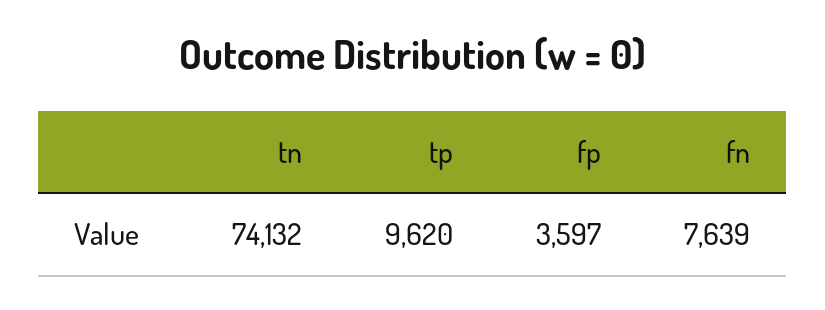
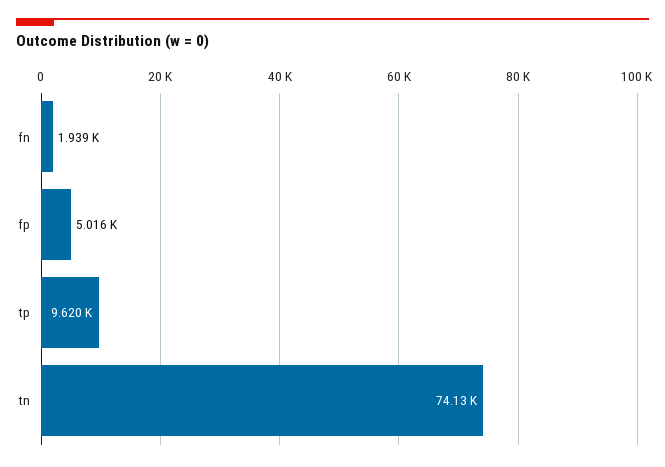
  {
    "tn": 74132,
    "tp": 9620,
-   "fp": 3597,
+   "fp": 5016,
-   "fn": 7639
+   "fn": 1939
  }

